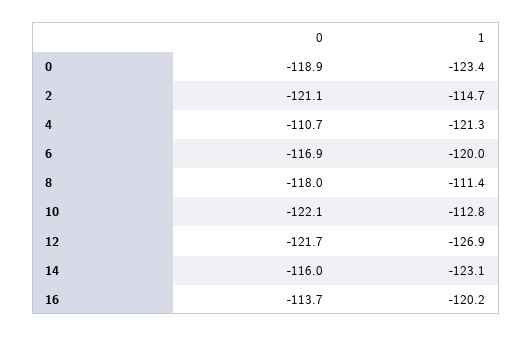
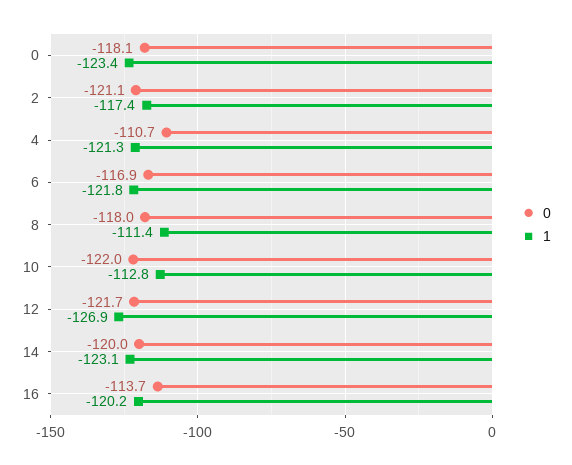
  {
    "0": {
-     "0": -118.9,
+     "0": -118.1,
      "2": -121.1,
      "4": -110.7,
      "6": -116.9,
      "8": -118,
-     "10": -122.1,
+     "10": -122,
      "12": -121.7,
-     "14": -116,
+     "14": -120,
      "16": -113.7
    },
    "1": {
      "0": -123.4,
-     "2": -114.7,
+     "2": -117.4,
      "4": -121.3,
-     "6": -120,
+     "6": -121.8,
      "8": -111.4,
      "10": -112.8,
      "12": -126.9,
      "14": -123.1,
      "16": -120.2
    }
  }

